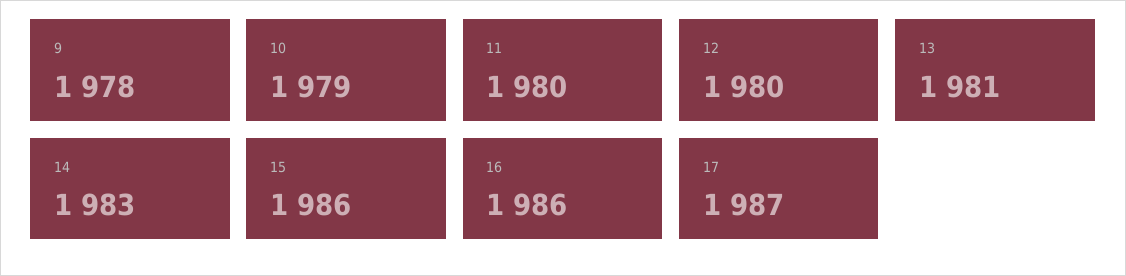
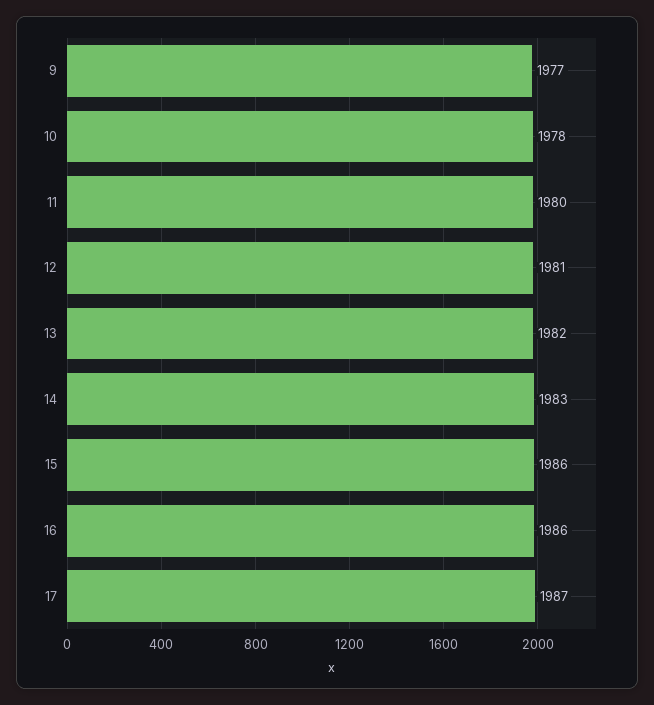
  {
-   "9": 1978,
+   "9": 1977,
-   "10": 1979,
+   "10": 1978,
    "11": 1980,
-   "12": 1980,
+   "12": 1981,
-   "13": 1981,
+   "13": 1982,
    "14": 1983,
    "15": 1986,
    "16": 1986,
    "17": 1987
  }

